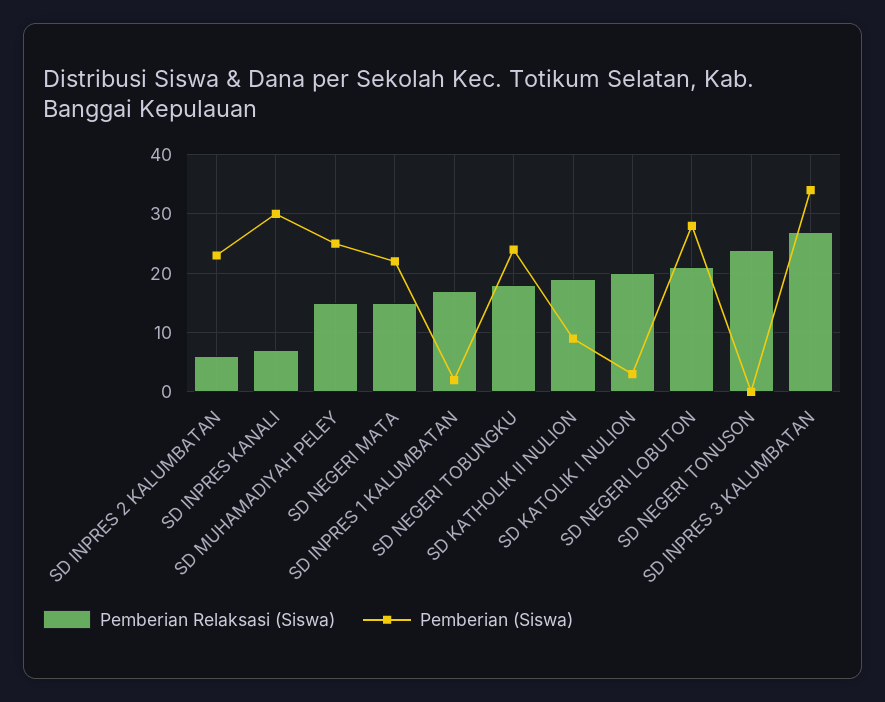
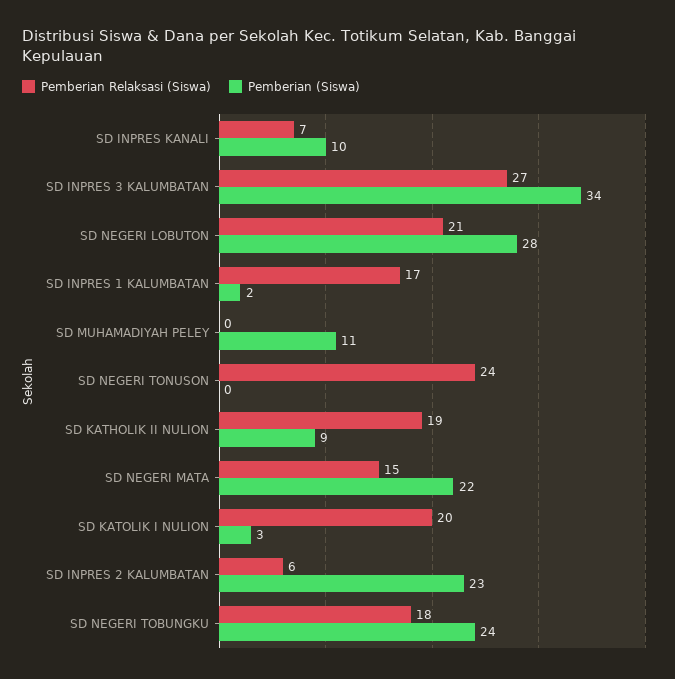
  {
    "Pemberian Relaksasi (Siswa)": {
      "SD INPRES 2 KALUMBATAN": 6,
      "SD INPRES KANALI": 7,
-     "SD MUHAMADIYAH PELEY": 15,
+     "SD MUHAMADIYAH PELEY": 0,
      "SD NEGERI MATA": 15,
      "SD INPRES 1 KALUMBATAN": 17,
      "SD NEGERI TOBUNGKU": 18,
      "SD KATHOLIK II NULION": 19,
      "SD KATOLIK I NULION": 20,
      "SD NEGERI LOBUTON": 21,
      "SD NEGERI TONUSON": 24,
      "SD INPRES 3 KALUMBATAN": 27
    },
    "Pemberian (Siswa)": {
      "SD INPRES 2 KALUMBATAN": 23,
-     "SD INPRES KANALI": 30,
+     "SD INPRES KANALI": 10,
-     "SD MUHAMADIYAH PELEY": 25,
+     "SD MUHAMADIYAH PELEY": 11,
      "SD NEGERI MATA": 22,
      "SD INPRES 1 KALUMBATAN": 2,
      "SD NEGERI TOBUNGKU": 24,
      "SD KATHOLIK II NULION": 9,
      "SD KATOLIK I NULION": 3,
      "SD NEGERI LOBUTON": 28,
      "SD NEGERI TONUSON": 0,
      "SD INPRES 3 KALUMBATAN": 34
    }
  }

